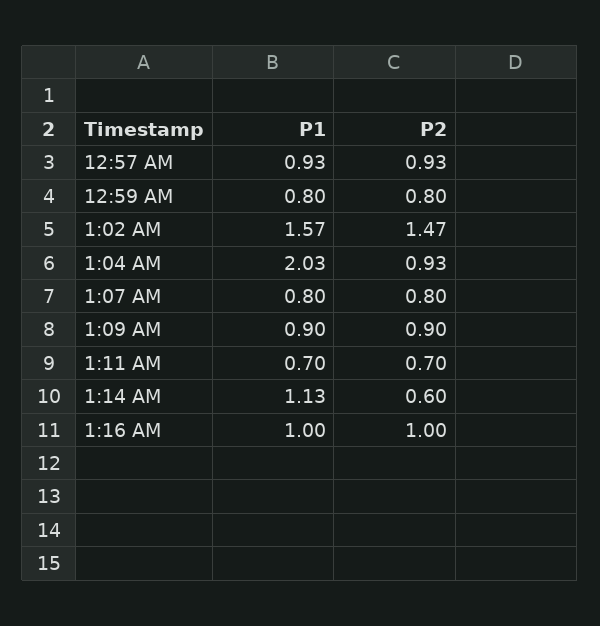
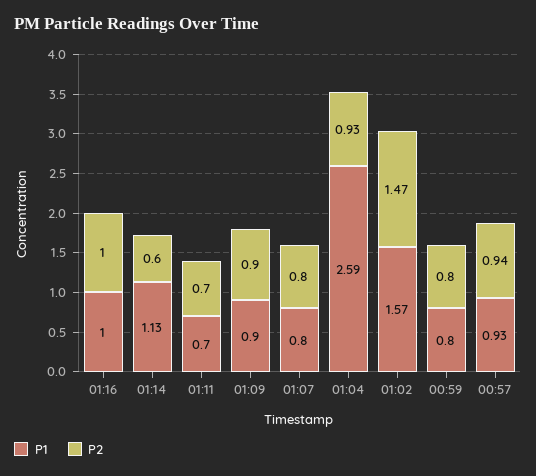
  {
    "P1": {
      "12:57 AM": 0.93,
      "12:59 AM": 0.8,
      "1:02 AM": 1.57,
-     "1:04 AM": 2.03,
+     "1:04 AM": 2.59,
      "1:07 AM": 0.8,
      "1:09 AM": 0.9,
      "1:11 AM": 0.7,
      "1:14 AM": 1.13,
      "1:16 AM": 1
    },
    "P2": {
-     "12:57 AM": 0.93,
+     "12:57 AM": 0.94,
      "12:59 AM": 0.8,
      "1:02 AM": 1.47,
      "1:04 AM": 0.93,
      "1:07 AM": 0.8,
      "1:09 AM": 0.9,
      "1:11 AM": 0.7,
      "1:14 AM": 0.6,
      "1:16 AM": 1
    }
  }

